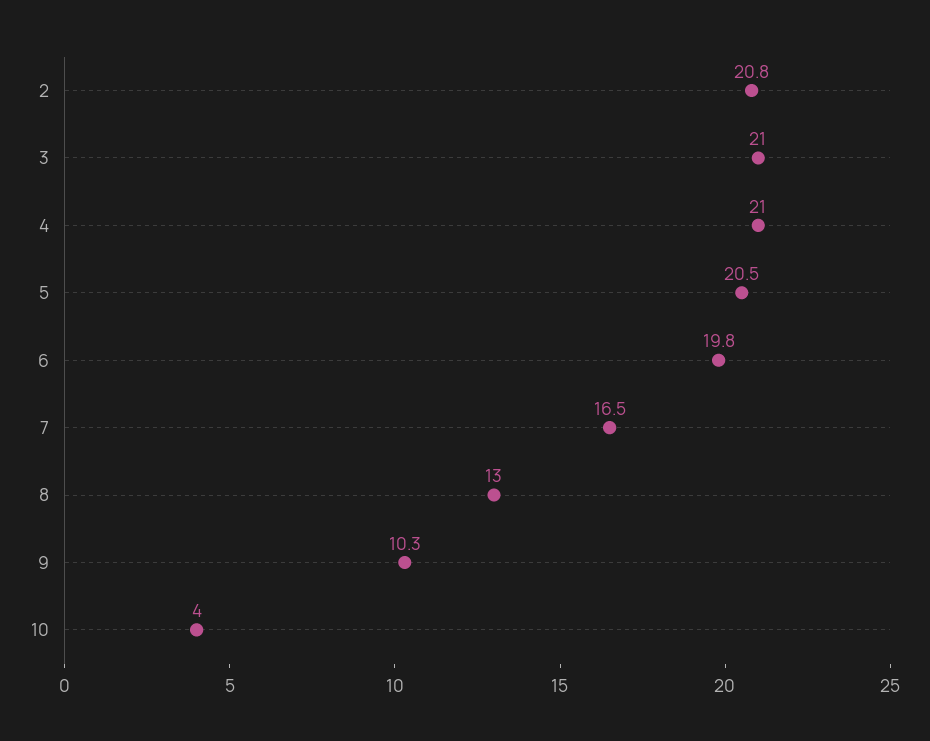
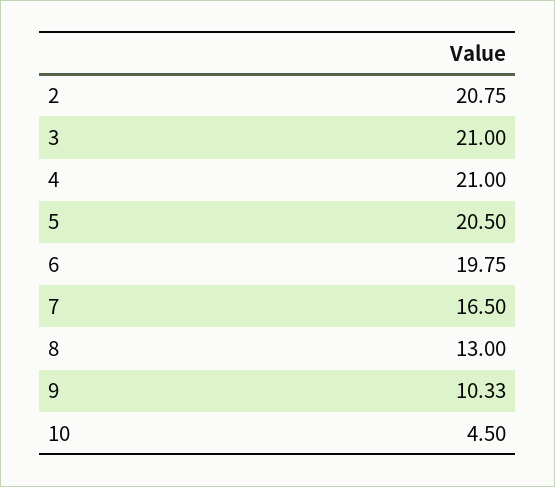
  {
    "2": 20.75,
    "3": 21,
    "4": 21,
    "5": 20.5,
    "6": 19.75,
    "7": 16.5,
    "8": 13,
    "9": 10.33,
-   "10": 4
+   "10": 4.5
  }

